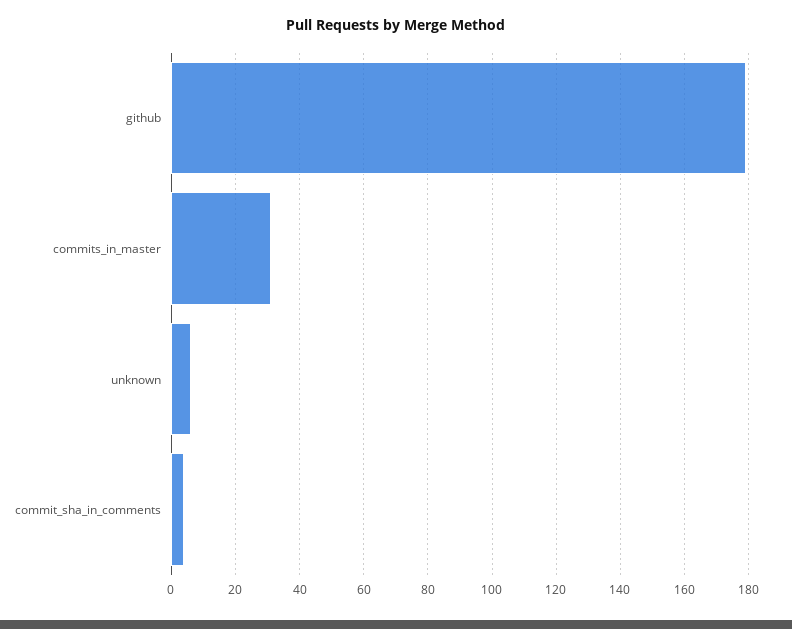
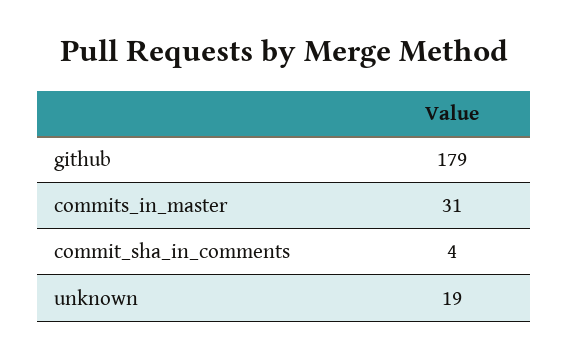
  {
    "github": 179,
    "commits_in_master": 31,
-   "unknown": 5,
+   "unknown": 19,
    "commit_sha_in_comments": 4
  }

